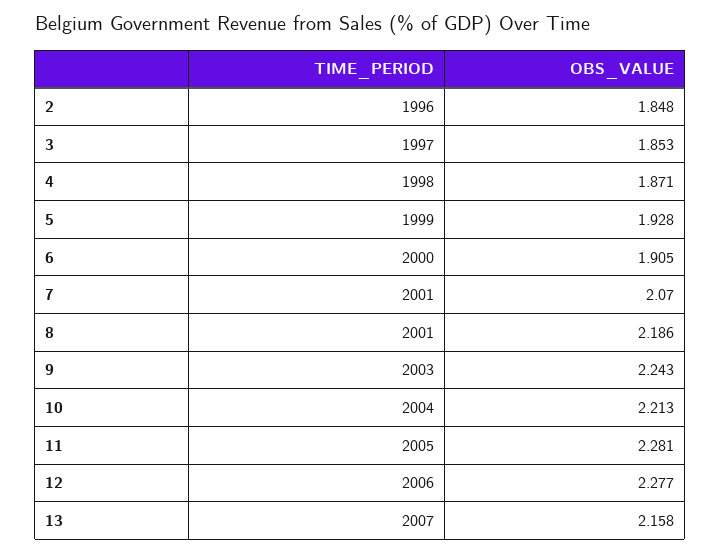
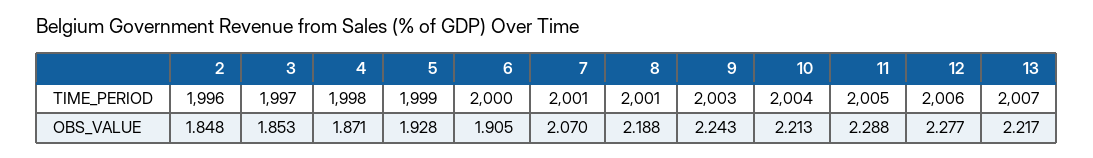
  {
    "TIME_PERIOD": {
      "2": 1996,
      "3": 1997,
      "4": 1998,
      "5": 1999,
      "6": 2000,
      "7": 2001,
      "8": 2001,
      "9": 2003,
      "10": 2004,
      "11": 2005,
      "12": 2006,
      "13": 2007
    },
    "OBS_VALUE": {
      "2": 1.848,
      "3": 1.853,
      "4": 1.871,
      "5": 1.928,
      "6": 1.905,
      "7": 2.07,
-     "8": 2.186,
+     "8": 2.188,
      "9": 2.243,
      "10": 2.213,
-     "11": 2.281,
+     "11": 2.288,
      "12": 2.277,
-     "13": 2.158
+     "13": 2.217
    }
  }

